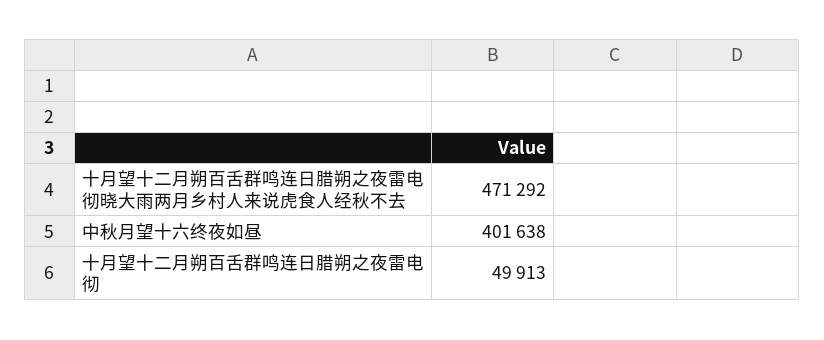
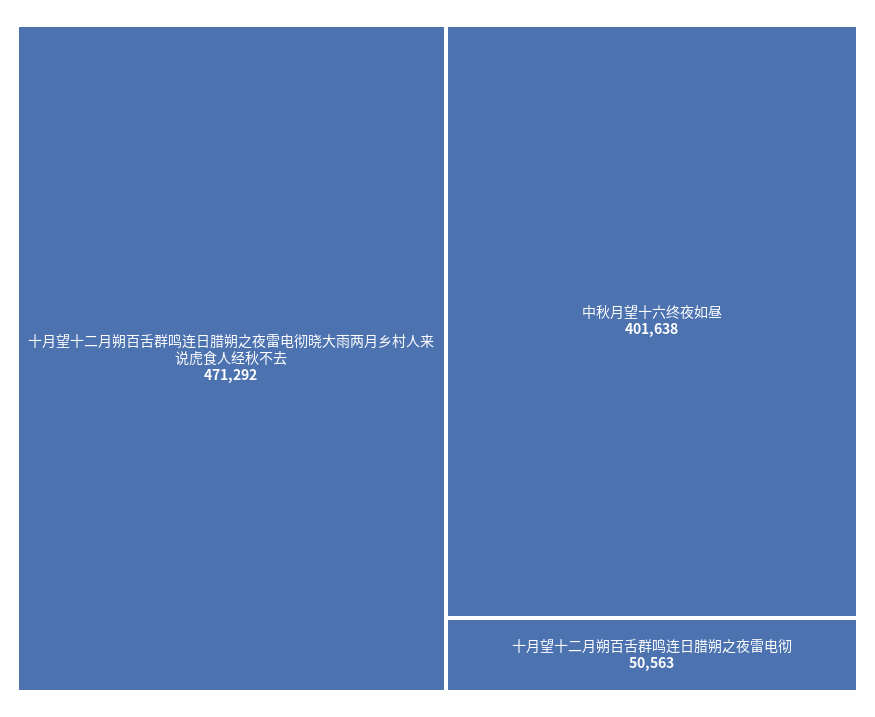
  {
    "十月望十二月朔百舌群鸣连日腊朔之夜雷电彻晓大雨两月乡村人来说虎食人经秋不去": 471292,
    "中秋月望十六终夜如昼": 401638,
-   "十月望十二月朔百舌群鸣连日腊朔之夜雷电彻": 49913
+   "十月望十二月朔百舌群鸣连日腊朔之夜雷电彻": 50563
  }

